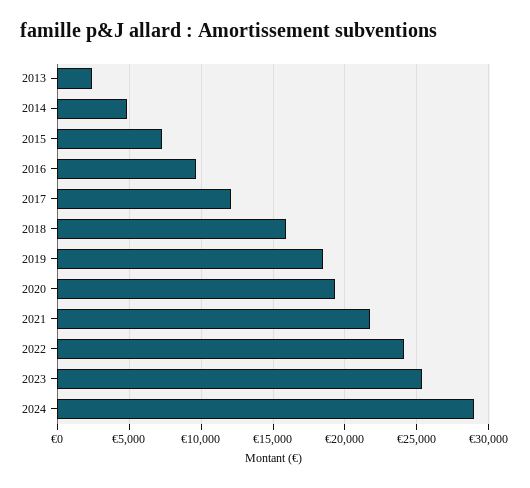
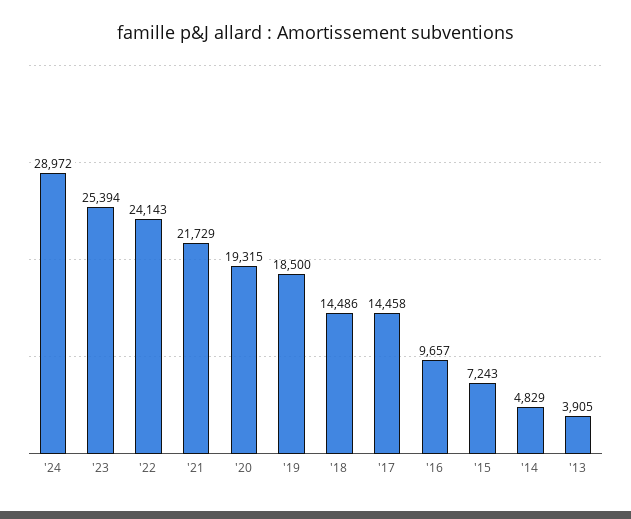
  {
-   "2013": 2500,
+   "2013": 3905,
    "2014": 4829,
    "2015": 7243,
    "2016": 9657,
-   "2017": 12000,
+   "2017": 14458,
-   "2018": 16000,
+   "2018": 14486,
    "2019": 18500,
    "2020": 19315,
    "2021": 21729,
    "2022": 24143,
    "2023": 25394,
    "2024": 28972
  }

